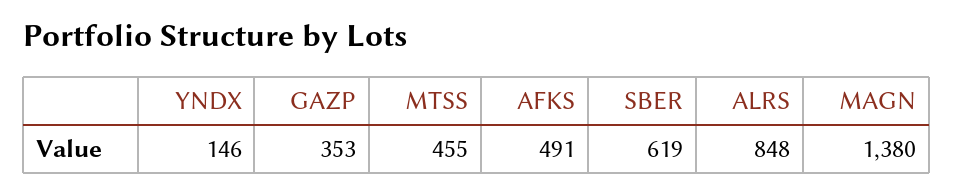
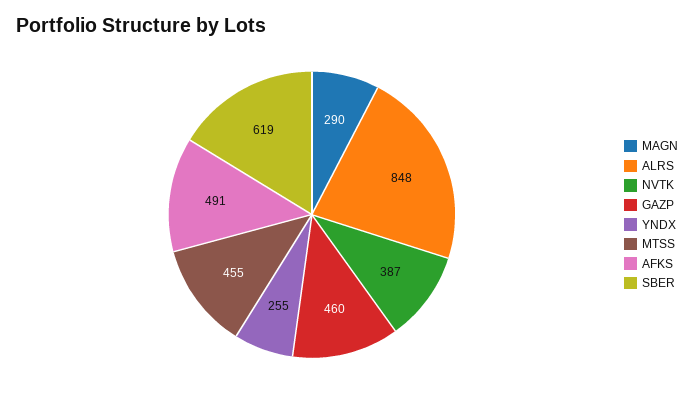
  {
-   "YNDX": 146,
+   "YNDX": 255,
-   "GAZP": 353,
+   "GAZP": 460,
    "MTSS": 455,
    "AFKS": 491,
    "SBER": 619,
    "ALRS": 848,
-   "MAGN": 1380
+   "MAGN": 290,
+   "NVTK": 387
  }

